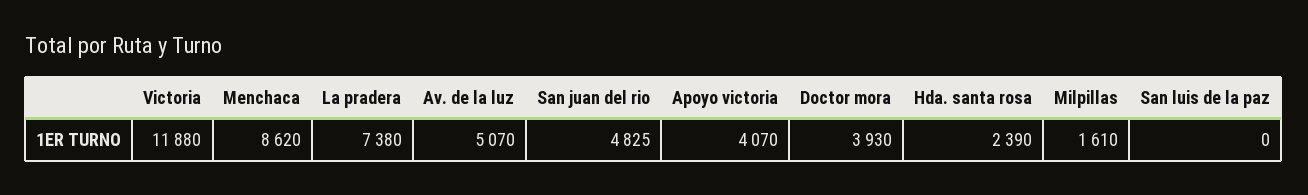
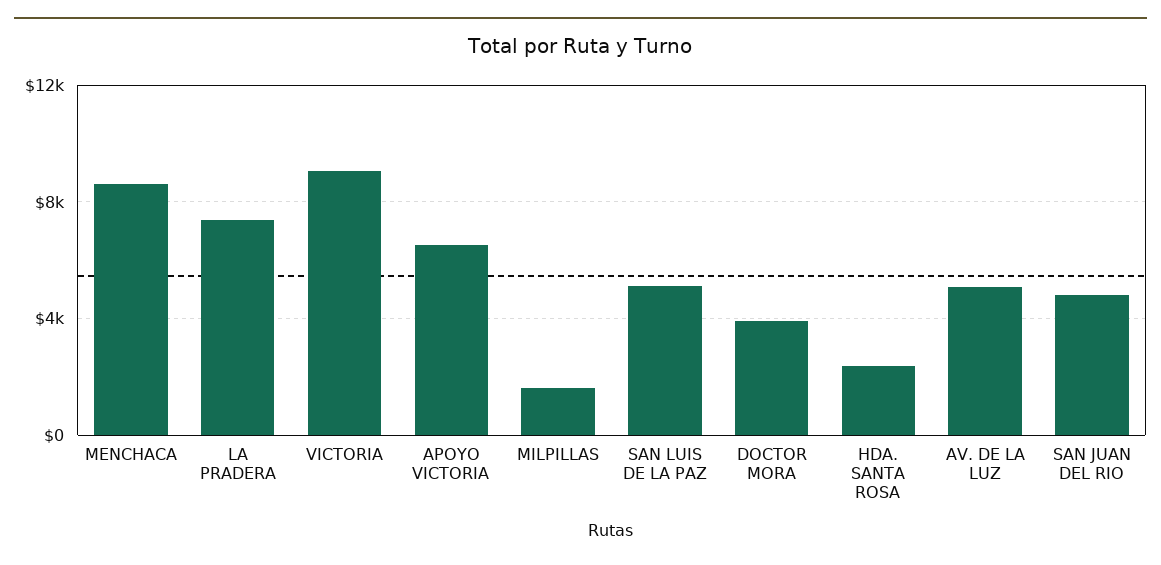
  {
-   "Victoria": 11880,
+   "Victoria": 9000,
    "Menchaca": 8620,
    "La pradera": 7380,
    "Av. de la luz": 5070,
    "San juan del rio": 4825,
-   "Apoyo victoria": 4070,
+   "Apoyo victoria": 6500,
    "Doctor mora": 3930,
    "Hda. santa rosa": 2390,
    "Milpillas": 1610,
-   "San luis de la paz": 0
+   "San luis de la paz": 5000
  }

